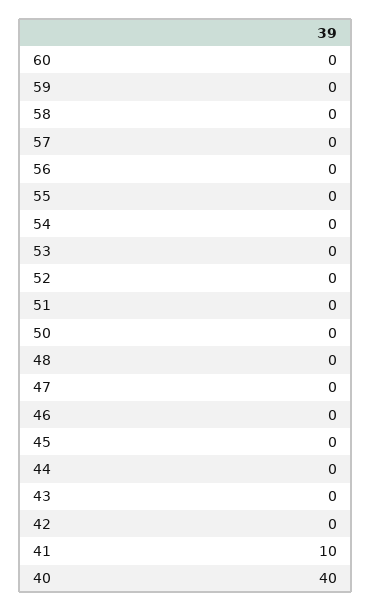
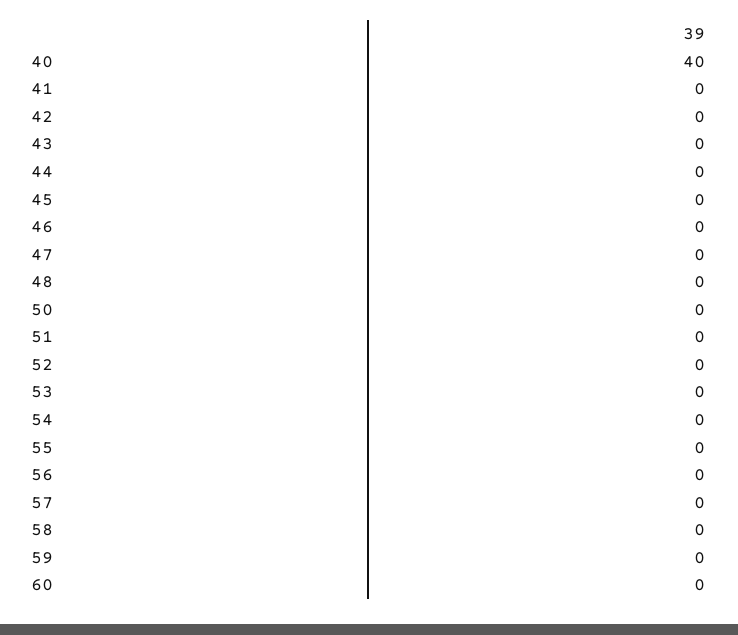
  {
    "60": 0,
    "59": 0,
    "58": 0,
    "57": 0,
    "56": 0,
    "55": 0,
    "54": 0,
    "53": 0,
    "52": 0,
    "51": 0,
    "50": 0,
    "48": 0,
    "47": 0,
    "46": 0,
    "45": 0,
    "44": 0,
    "43": 0,
    "42": 0,
-   "41": 10,
+   "41": 0,
    "40": 40
  }

